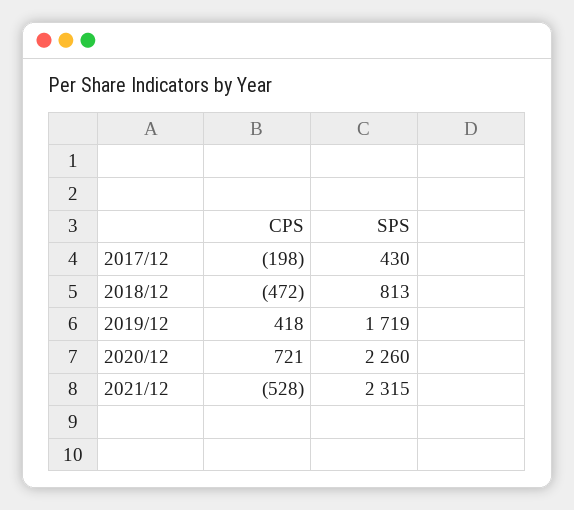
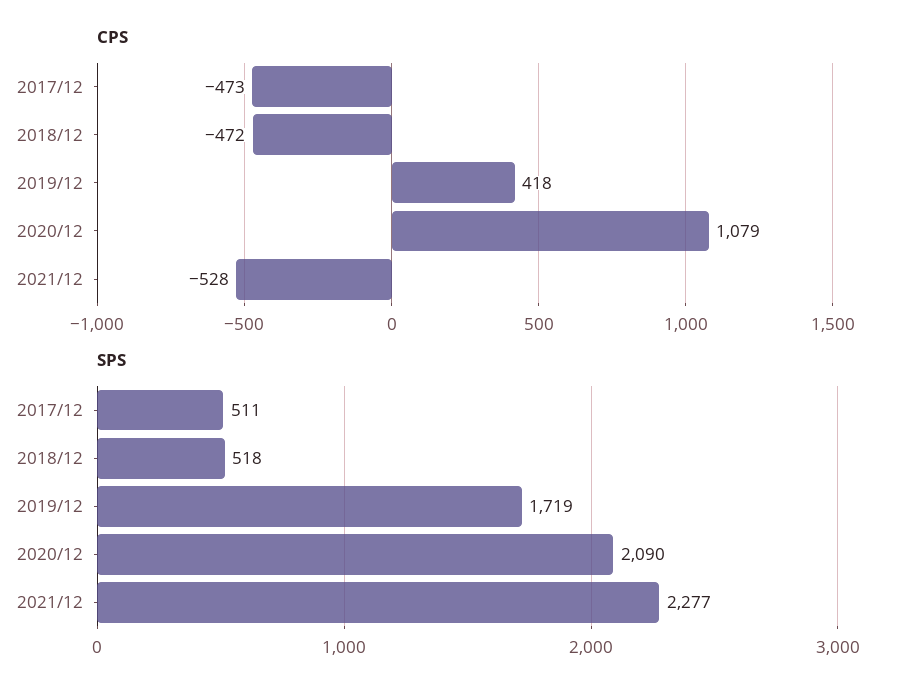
  {
    "CPS": {
-     "2017/12": -198,
+     "2017/12": -473,
      "2018/12": -472,
      "2019/12": 418,
-     "2020/12": 721,
+     "2020/12": 1079,
      "2021/12": -528
    },
    "SPS": {
-     "2017/12": 430,
+     "2017/12": 511,
-     "2018/12": 813,
+     "2018/12": 518,
      "2019/12": 1719,
-     "2020/12": 2260,
+     "2020/12": 2090,
-     "2021/12": 2315
+     "2021/12": 2277
    }
  }

